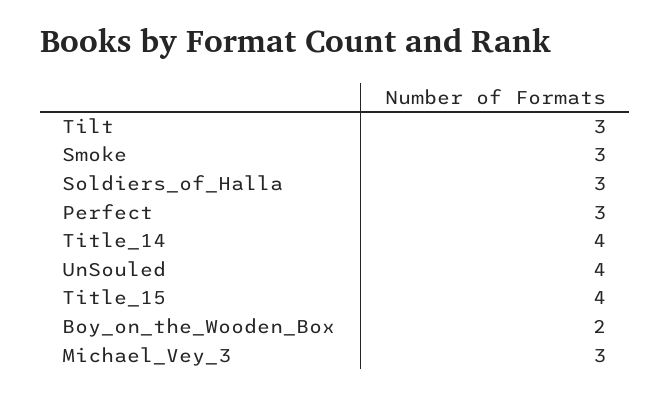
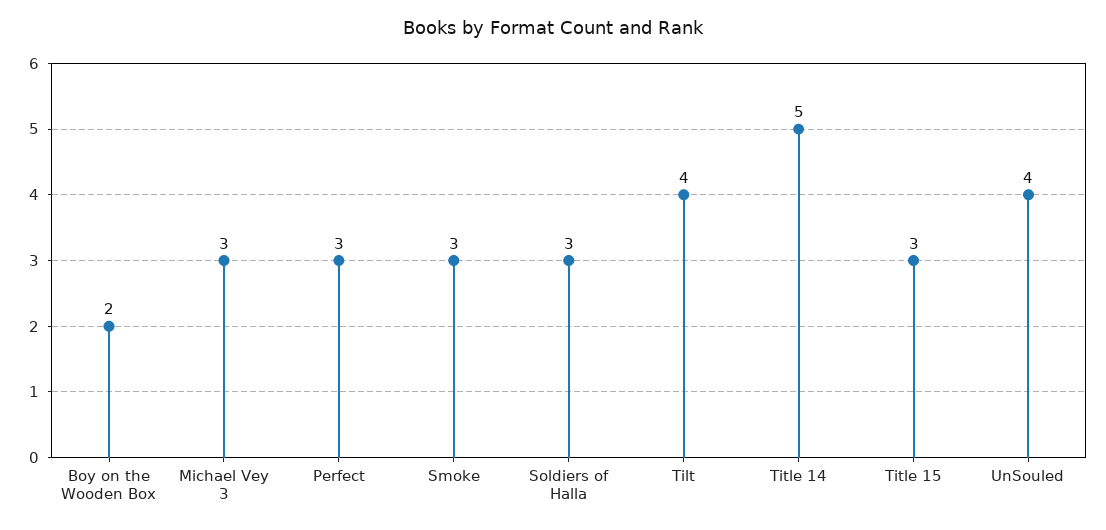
  {
-   "Tilt": 3,
+   "Tilt": 4,
    "Smoke": 3,
    "Soldiers_of_Halla": 3,
    "Perfect": 3,
-   "Title_14": 4,
+   "Title_14": 5,
    "UnSouled": 4,
-   "Title_15": 4,
+   "Title_15": 3,
    "Boy_on_the_Wooden_Box": 2,
    "Michael_Vey_3": 3
  }

